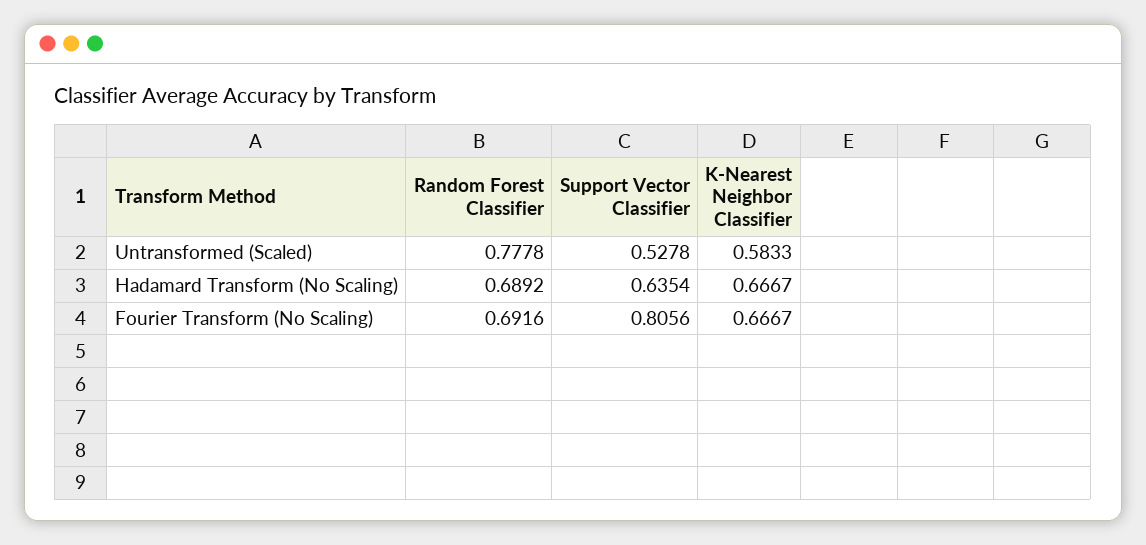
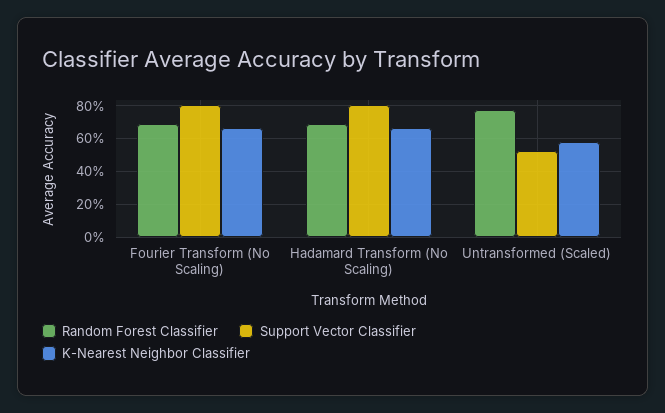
  {
    "Random Forest Classifier": {
      "Untransformed (Scaled)": 0.7778,
      "Hadamard Transform (No Scaling)": 0.6892,
      "Fourier Transform (No Scaling)": 0.6916
    },
    "Support Vector Classifier": {
      "Untransformed (Scaled)": 0.5278,
-     "Hadamard Transform (No Scaling)": 0.6354,
+     "Hadamard Transform (No Scaling)": 0.8,
      "Fourier Transform (No Scaling)": 0.8056
    },
    "K-Nearest Neighbor Classifier": {
      "Untransformed (Scaled)": 0.5833,
      "Hadamard Transform (No Scaling)": 0.6667,
      "Fourier Transform (No Scaling)": 0.6667
    }
  }

